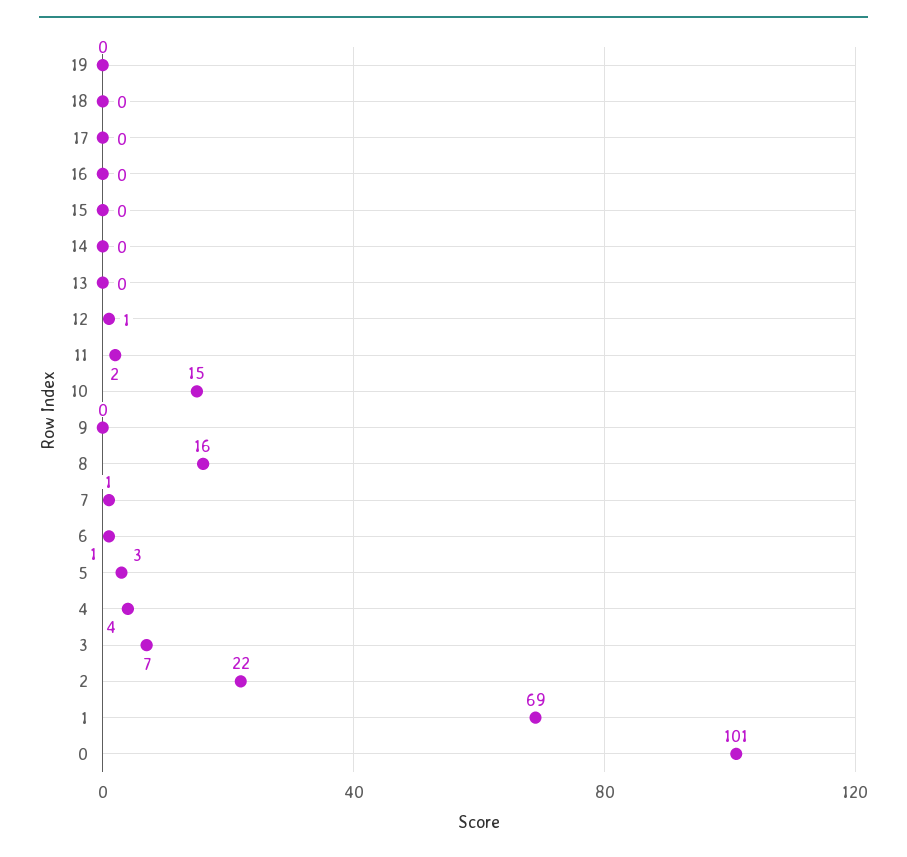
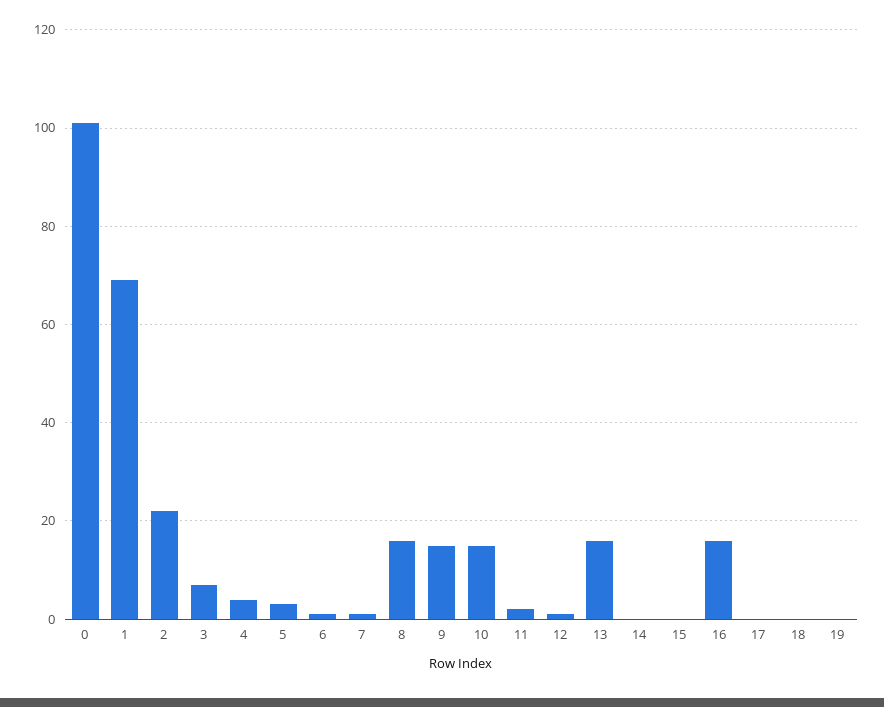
  {
    "19": 0,
    "18": 0,
    "17": 0,
-   "16": 0,
+   "16": 15,
    "15": 0,
    "14": 0,
-   "13": 0,
+   "13": 15,
    "12": 1,
    "11": 2,
    "10": 15,
-   "9": 0,
+   "9": 15,
    "8": 16,
    "7": 1,
    "6": 1,
    "5": 3,
    "4": 4,
    "3": 7,
    "2": 22,
    "1": 69,
    "0": 101
  }

